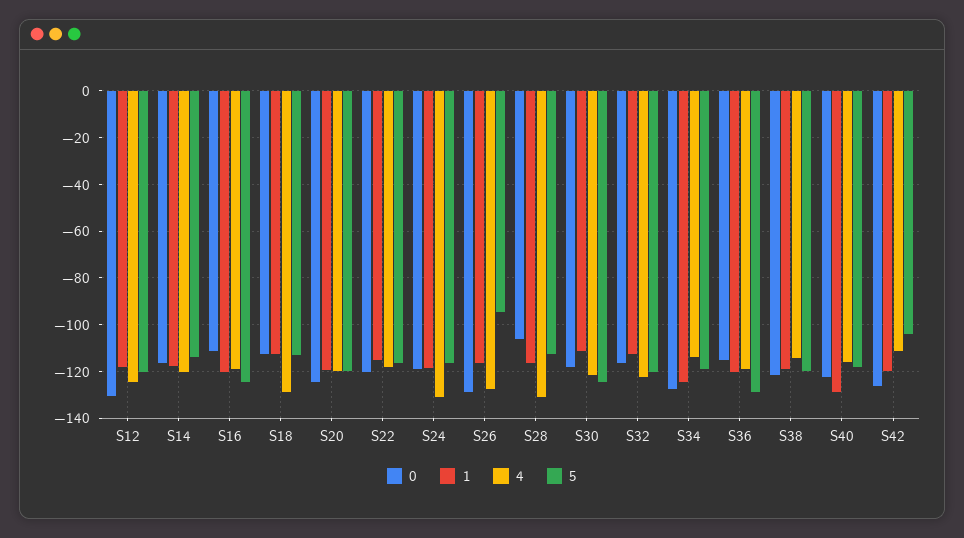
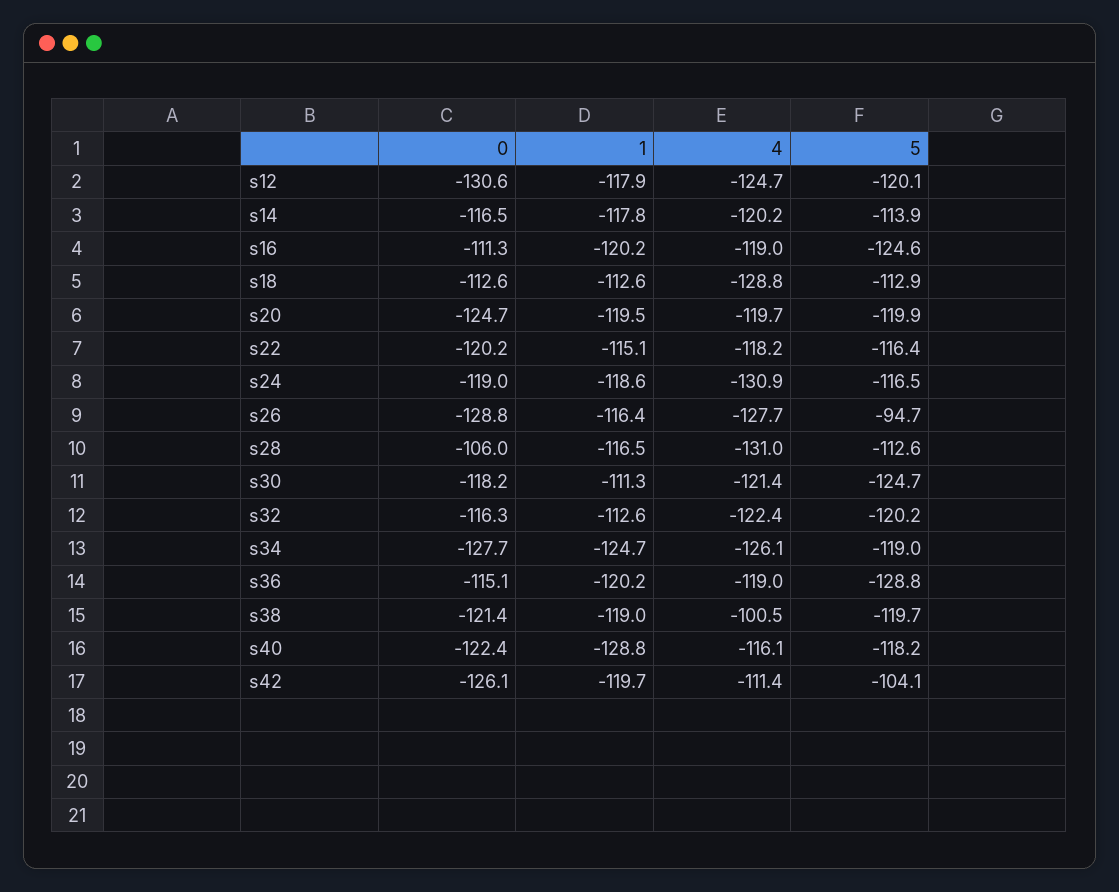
  {
    "0": {
      "S12": -130.6,
      "S14": -116.5,
      "S16": -111.3,
      "S18": -112.6,
      "S20": -124.7,
      "S22": -120.2,
      "S24": -119,
      "S26": -128.8,
      "S28": -106,
      "S30": -118.2,
      "S32": -116.3,
      "S34": -127.7,
      "S36": -115.1,
      "S38": -121.4,
      "S40": -122.4,
      "S42": -126.1
    },
    "1": {
      "S12": -117.9,
      "S14": -117.8,
      "S16": -120.2,
      "S18": -112.6,
      "S20": -119.5,
      "S22": -115.1,
      "S24": -118.6,
      "S26": -116.4,
      "S28": -116.5,
      "S30": -111.3,
      "S32": -112.6,
      "S34": -124.7,
      "S36": -120.2,
      "S38": -119,
      "S40": -128.8,
      "S42": -119.7
    },
    "4": {
      "S12": -124.7,
      "S14": -120.2,
      "S16": -119,
      "S18": -128.8,
      "S20": -119.7,
      "S22": -118.2,
      "S24": -130.9,
      "S26": -127.7,
      "S28": -131,
      "S30": -121.4,
      "S32": -122.4,
-     "S34": -115,
+     "S34": -126.1,
      "S36": -119,
-     "S38": -115,
+     "S38": -100.5,
      "S40": -116.1,
      "S42": -111.4
    },
    "5": {
      "S12": -120.1,
      "S14": -113.9,
      "S16": -124.6,
      "S18": -112.9,
      "S20": -119.9,
      "S22": -116.4,
      "S24": -116.5,
      "S26": -94.7,
      "S28": -112.6,
      "S30": -124.7,
      "S32": -120.2,
      "S34": -119,
      "S36": -128.8,
      "S38": -119.7,
      "S40": -118.2,
      "S42": -104.1
    }
  }

